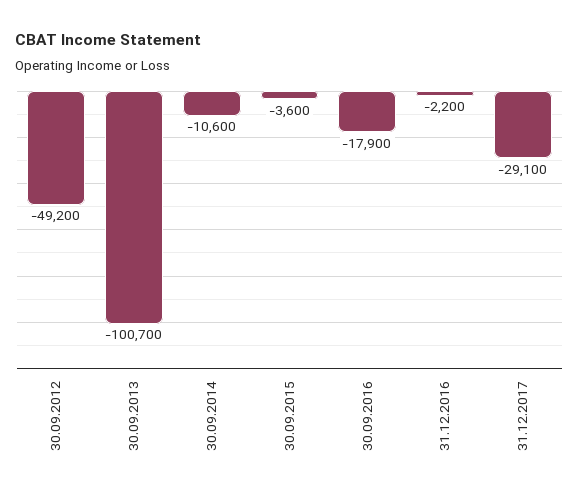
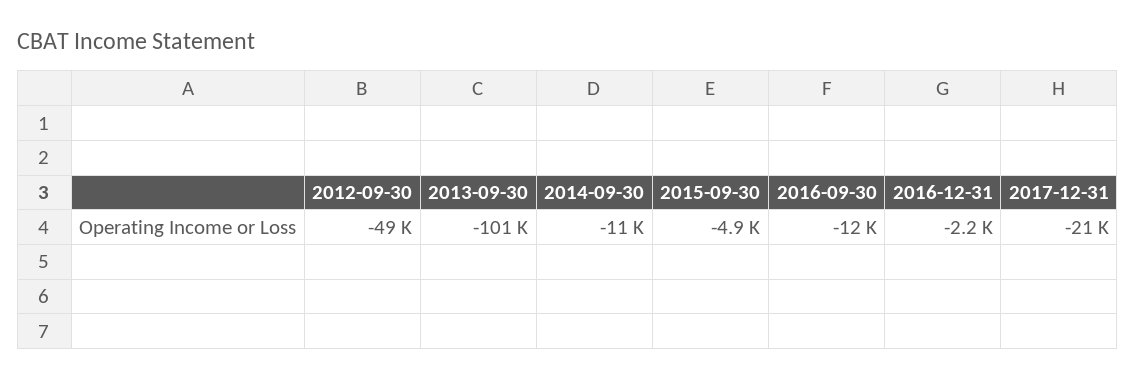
  {
    "30.09.2012": -49200,
    "30.09.2013": -100700,
    "30.09.2014": -10600,
-   "30.09.2015": -3600,
+   "30.09.2015": -4900,
-   "30.09.2016": -17900,
+   "30.09.2016": -12000,
    "31.12.2016": -2200,
-   "31.12.2017": -29100
+   "31.12.2017": -21000
  }

